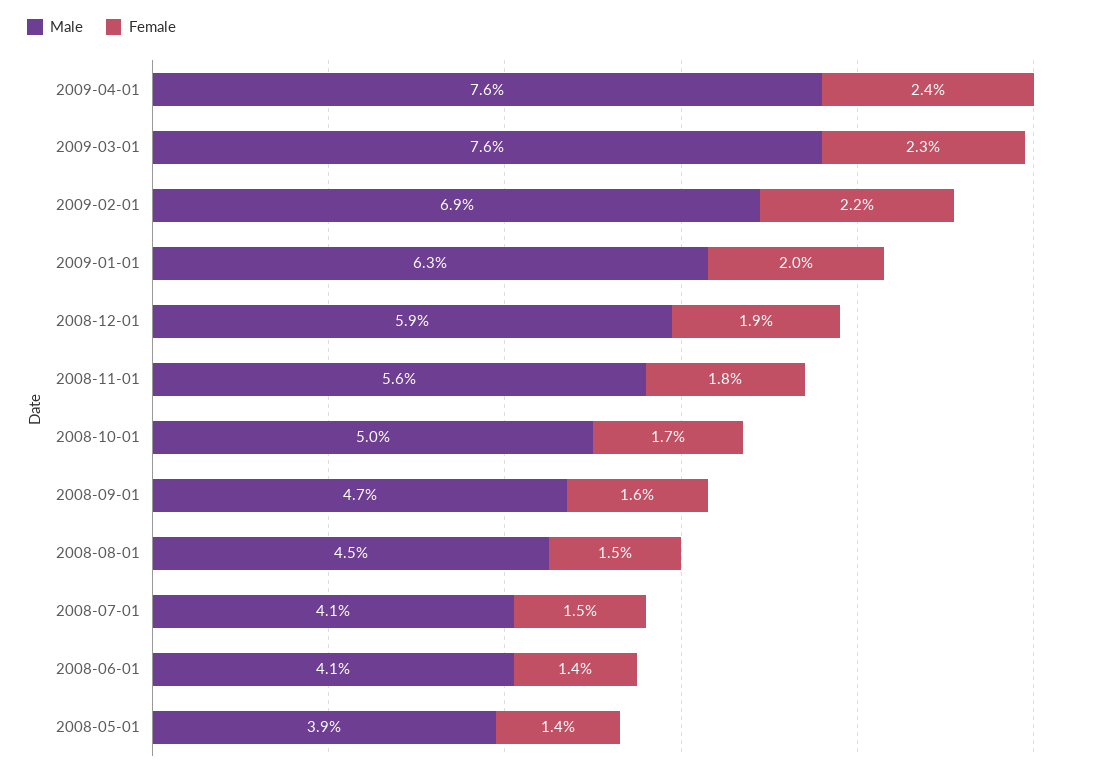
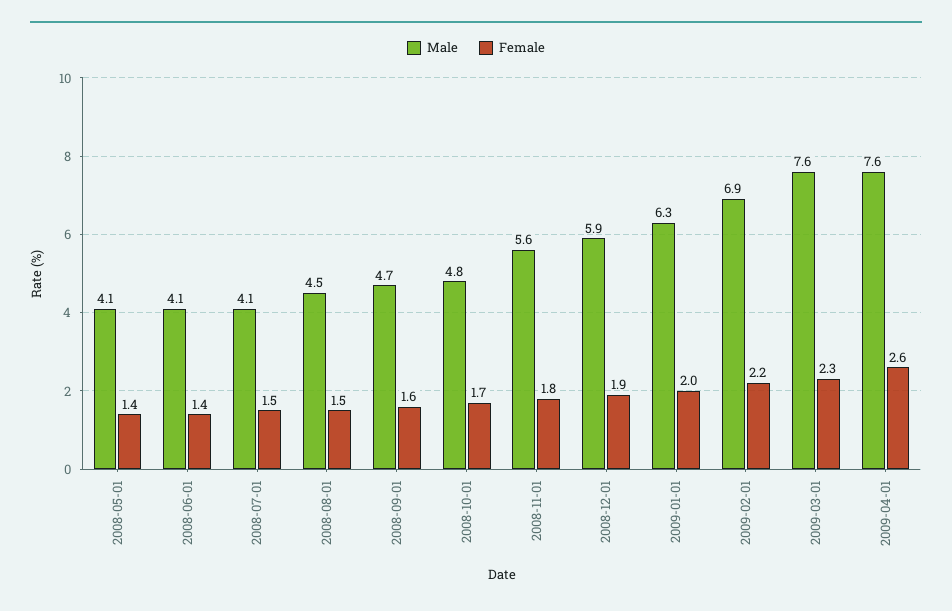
  {
    "Male": {
      "2009-04-01": 7.6,
      "2009-03-01": 7.6,
      "2009-02-01": 6.9,
      "2009-01-01": 6.3,
      "2008-12-01": 5.9,
      "2008-11-01": 5.6,
-     "2008-10-01": 5,
+     "2008-10-01": 4.8,
      "2008-09-01": 4.7,
      "2008-08-01": 4.5,
      "2008-07-01": 4.1,
      "2008-06-01": 4.1,
-     "2008-05-01": 3.9
+     "2008-05-01": 4.1
    },
    "Female": {
-     "2009-04-01": 2.4,
+     "2009-04-01": 2.6,
      "2009-03-01": 2.3,
      "2009-02-01": 2.2,
      "2009-01-01": 2,
      "2008-12-01": 1.9,
      "2008-11-01": 1.8,
      "2008-10-01": 1.7,
      "2008-09-01": 1.6,
      "2008-08-01": 1.5,
      "2008-07-01": 1.5,
      "2008-06-01": 1.4,
      "2008-05-01": 1.4
    }
  }

